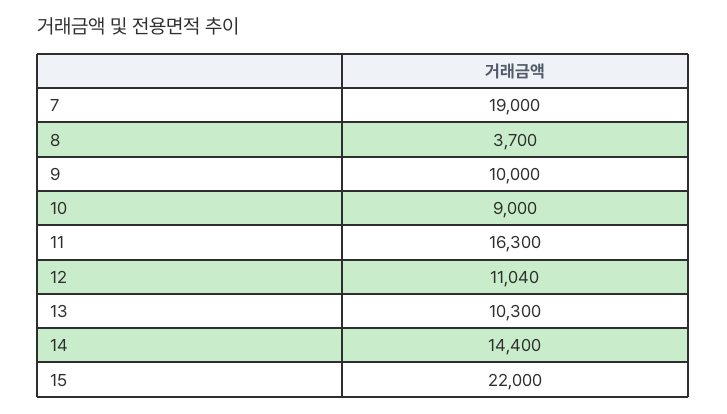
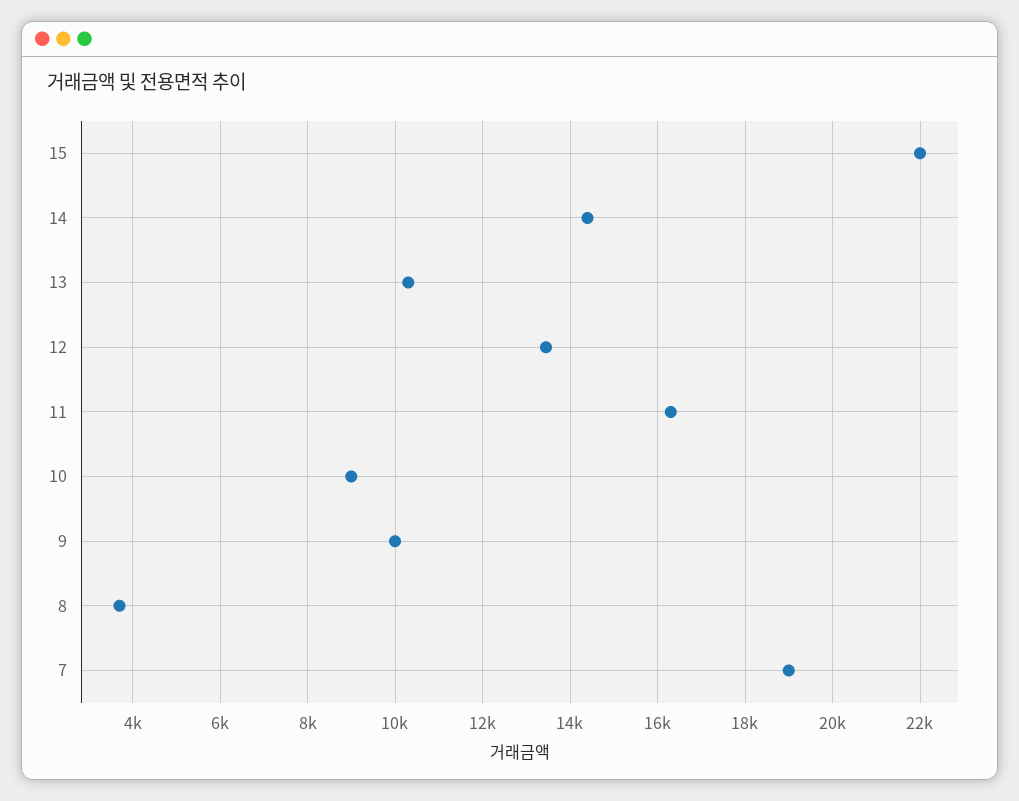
  {
    "7": 19000,
    "8": 3700,
    "9": 10000,
    "10": 9000,
    "11": 16300,
-   "12": 11040,
+   "12": 13400,
    "13": 10300,
    "14": 14400,
    "15": 22000
  }

